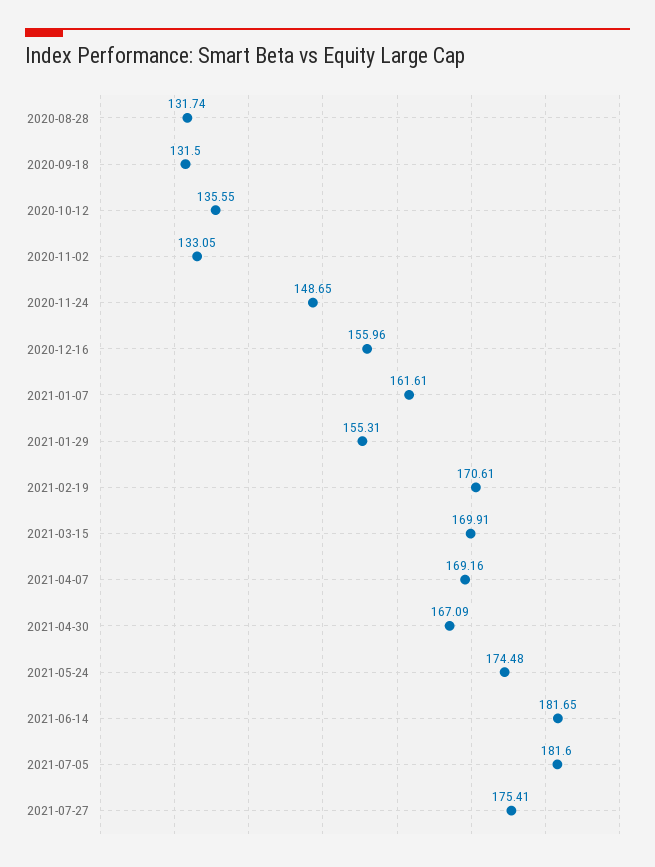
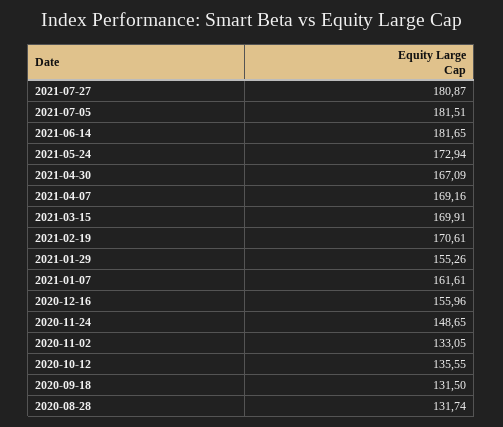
  {
    "2020-08-28": 131.74,
    "2020-09-18": 131.5,
    "2020-10-12": 135.55,
    "2020-11-02": 133.05,
    "2020-11-24": 148.65,
    "2020-12-16": 155.96,
    "2021-01-07": 161.61,
-   "2021-01-29": 155.31,
+   "2021-01-29": 155.26,
    "2021-02-19": 170.61,
    "2021-03-15": 169.91,
    "2021-04-07": 169.16,
    "2021-04-30": 167.09,
-   "2021-05-24": 174.48,
+   "2021-05-24": 172.94,
    "2021-06-14": 181.65,
-   "2021-07-05": 181.6,
+   "2021-07-05": 181.51,
-   "2021-07-27": 175.41
+   "2021-07-27": 180.87
  }

